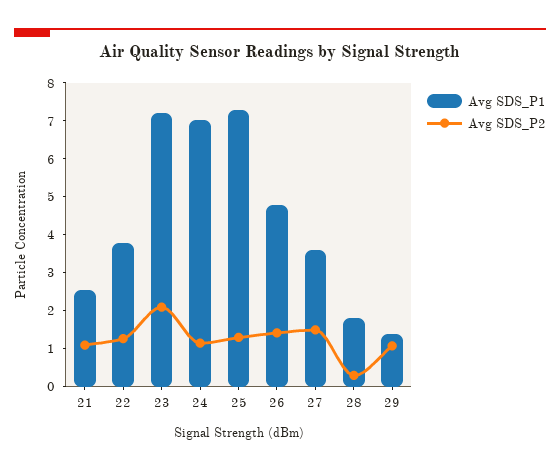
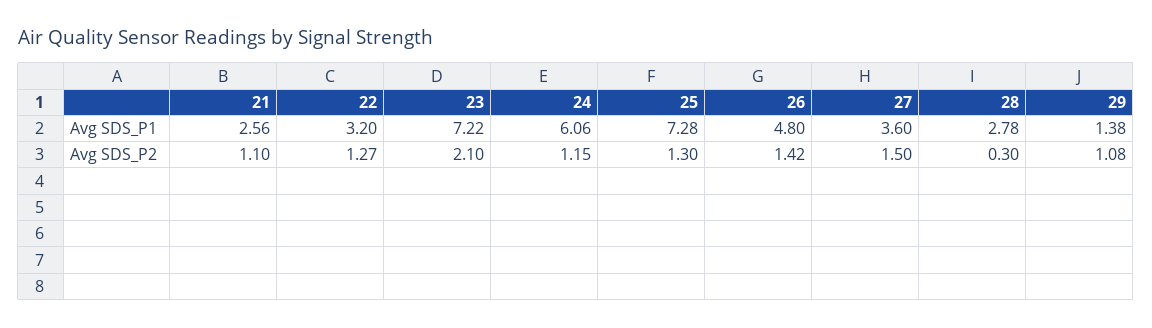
  {
    "Avg SDS_P1": {
      "21": 2.56,
-     "22": 3.75,
+     "22": 3.2,
      "23": 7.22,
-     "24": 7,
+     "24": 6.06,
      "25": 7.28,
      "26": 4.8,
      "27": 3.6,
-     "28": 1.75,
+     "28": 2.78,
      "29": 1.38
    },
    "Avg SDS_P2": {
      "21": 1.1,
      "22": 1.27,
      "23": 2.1,
      "24": 1.15,
      "25": 1.3,
      "26": 1.42,
      "27": 1.5,
      "28": 0.3,
      "29": 1.08
    }
  }

